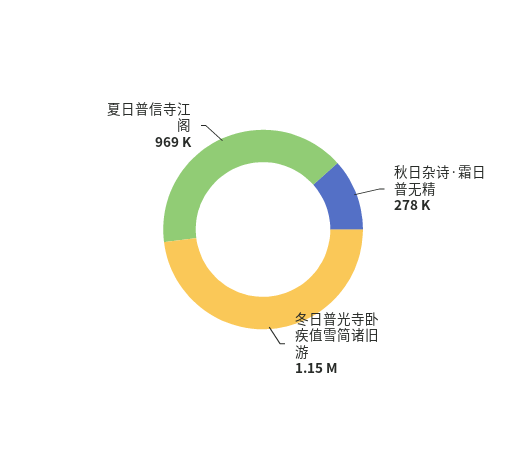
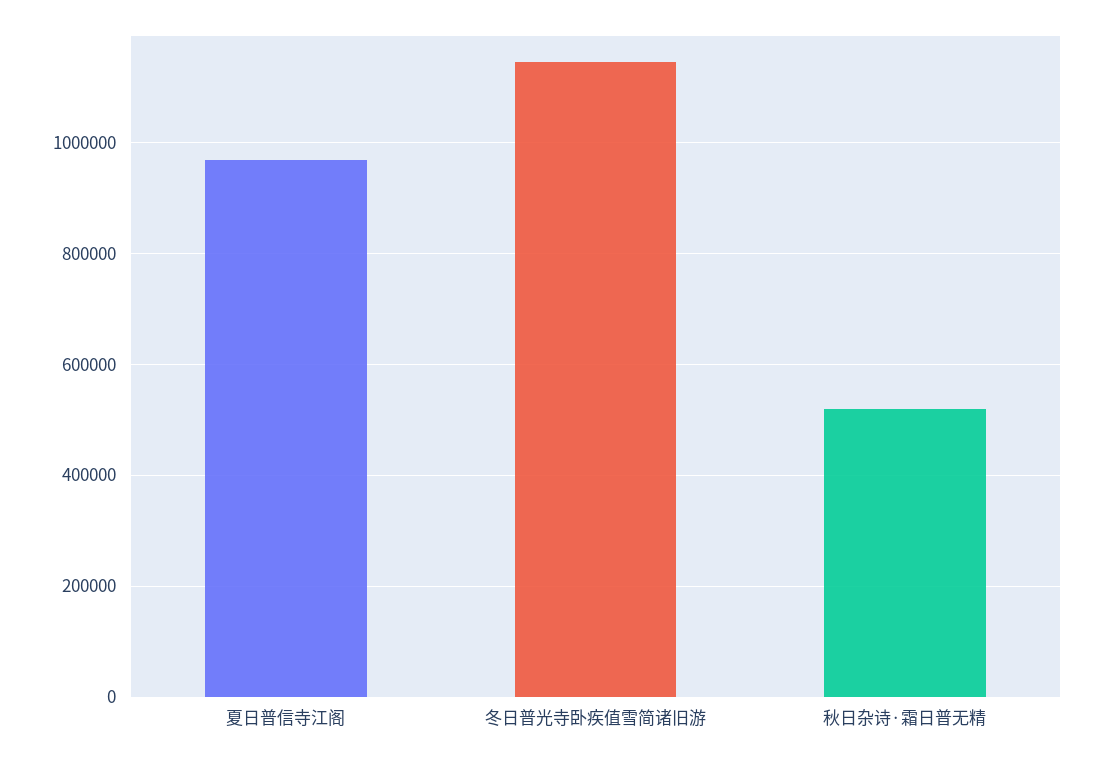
  {
-   "秋日杂诗·霜日普无精": 278000,
+   "秋日杂诗·霜日普无精": 520000,
    "冬日普光寺卧疾值雪简诸旧游": 1150000,
    "夏日普信寺江阁": 969000
  }

